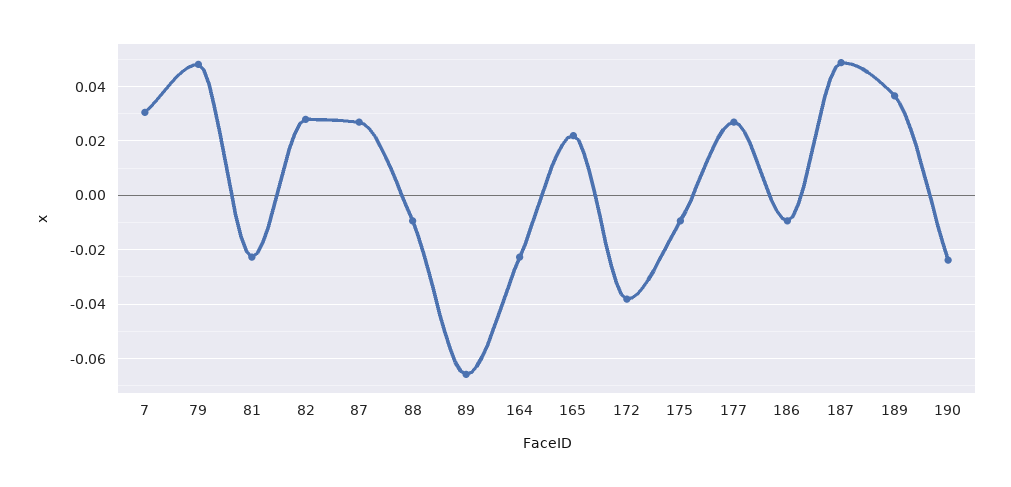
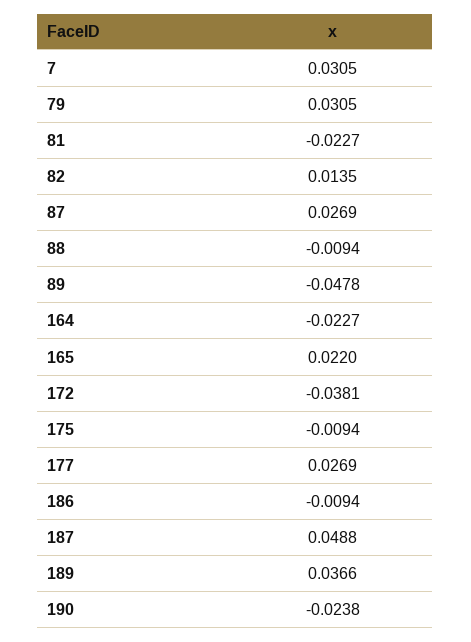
  {
    "7": 0.0305,
-   "79": 0.0475,
+   "79": 0.0305,
    "81": -0.0227,
-   "82": 0.0275,
+   "82": 0.0135,
    "87": 0.0269,
    "88": -0.0094,
-   "89": -0.065,
+   "89": -0.0478,
    "164": -0.0227,
    "165": 0.022,
    "172": -0.0381,
    "175": -0.0094,
    "177": 0.0269,
    "186": -0.0094,
    "187": 0.0488,
    "189": 0.0366,
    "190": -0.0238
  }

